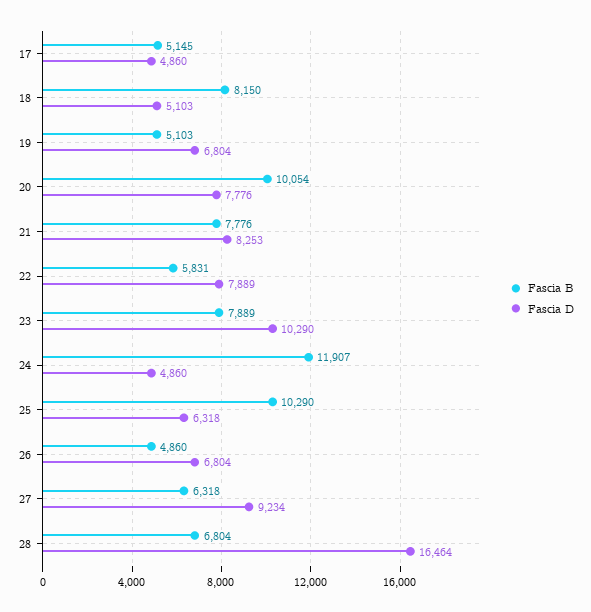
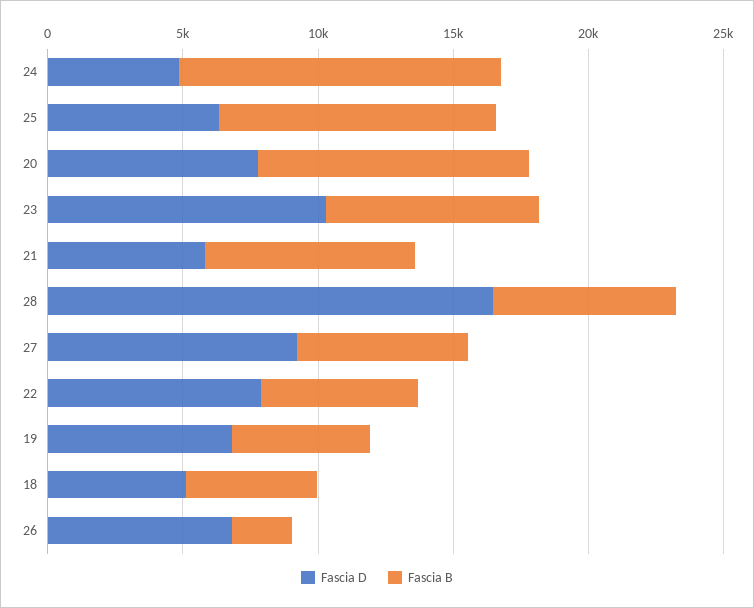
  {
    "Fascia B": {
-     "17": 5145,
-     "18": 8150,
+     "18": 5000,
      "19": 5103,
      "20": 10054,
      "21": 7776,
      "22": 5831,
      "23": 7889,
      "24": 11907,
      "25": 10290,
-     "26": 4860,
+     "26": 2000,
      "27": 6318,
      "28": 6804
    },
    "Fascia D": {
-     "17": 4860,
      "18": 5103,
      "19": 6804,
      "20": 7776,
-     "21": 8253,
+     "21": 6000,
      "22": 7889,
      "23": 10290,
      "24": 4860,
      "25": 6318,
      "26": 6804,
      "27": 9234,
      "28": 16464
    }
  }

